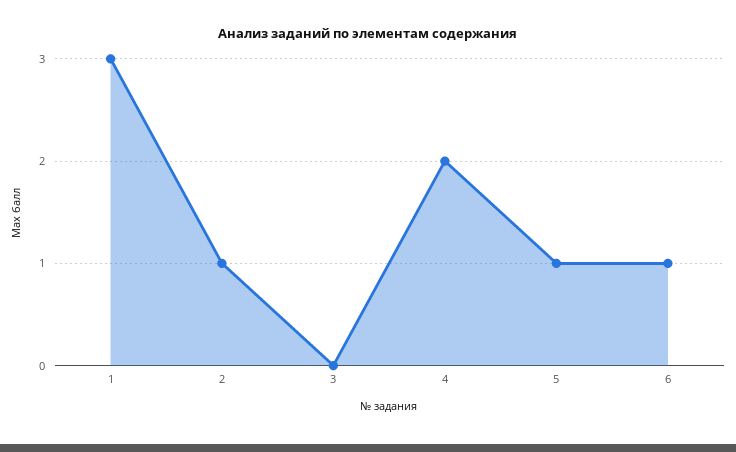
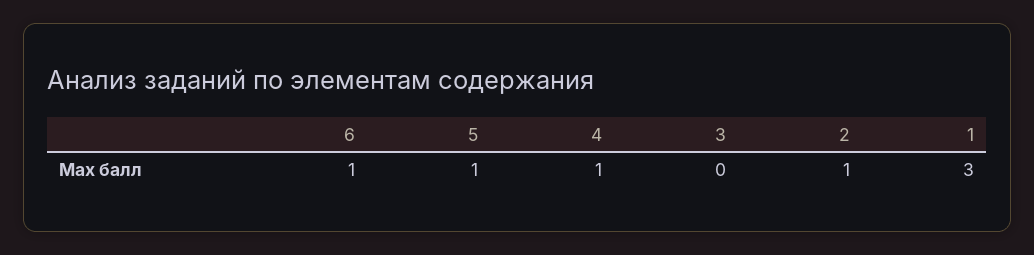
  {
    "1": 3,
    "2": 1,
    "3": 0,
-   "4": 2,
+   "4": 1,
    "5": 1,
    "6": 1
  }

